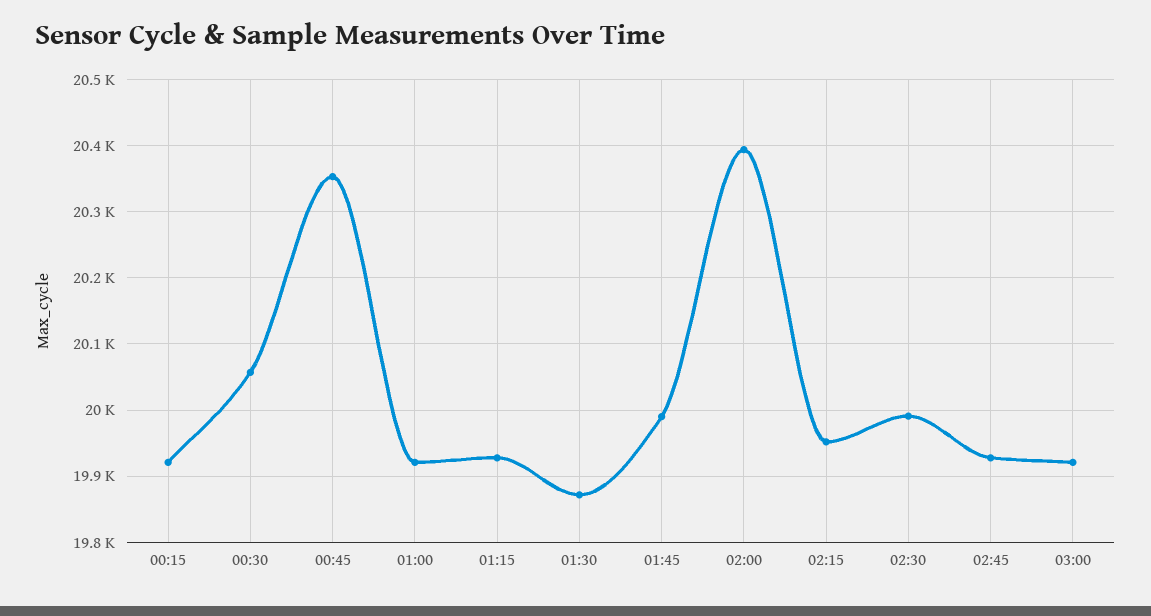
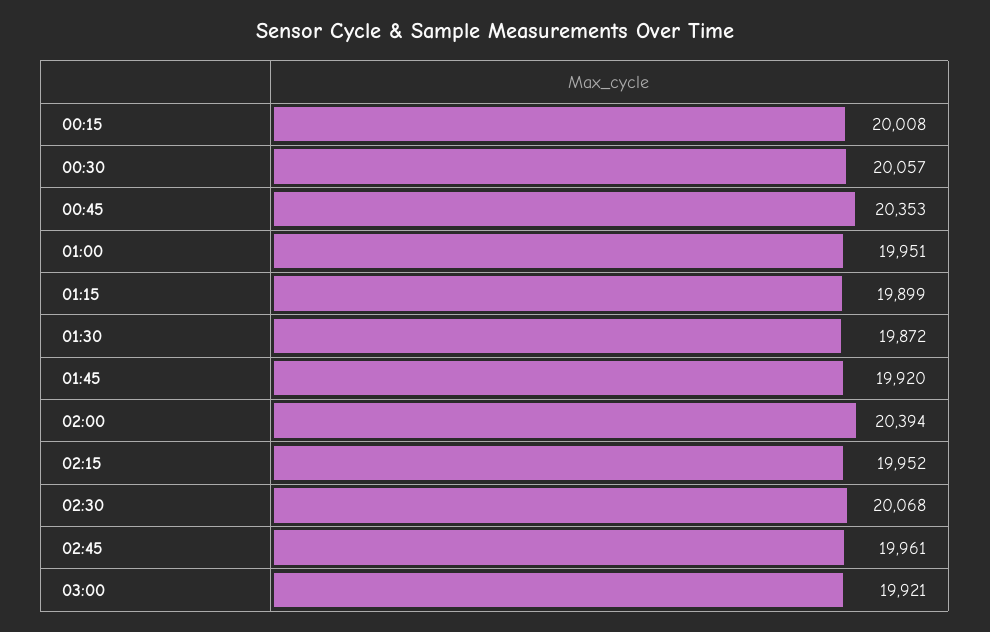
  {
-   "00:15": 19920,
+   "00:15": 20008,
    "00:30": 20057,
    "00:45": 20353,
-   "01:00": 19920,
+   "01:00": 19951,
-   "01:15": 19930,
+   "01:15": 19899,
    "01:30": 19872,
-   "01:45": 19990,
+   "01:45": 19920,
    "02:00": 20394,
    "02:15": 19952,
-   "02:30": 19990,
+   "02:30": 20068,
-   "02:45": 19930,
+   "02:45": 19961,
    "03:00": 19921
  }

